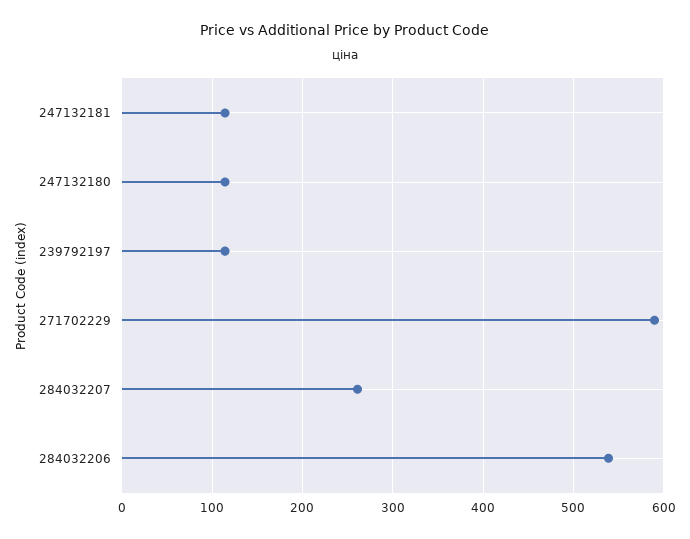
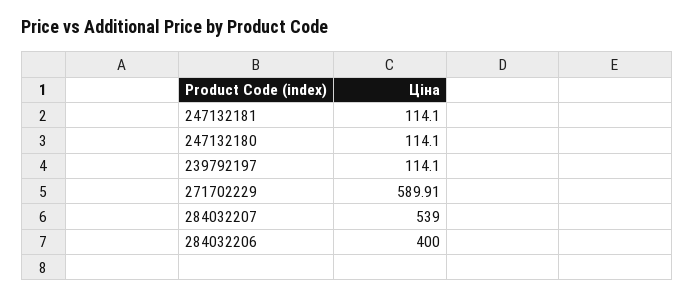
  {
    "247132181": 114.1,
    "247132180": 114.1,
    "239792197": 114.1,
    "271702229": 589.91,
-   "284032207": 260,
+   "284032207": 539,
-   "284032206": 540
+   "284032206": 400
  }

